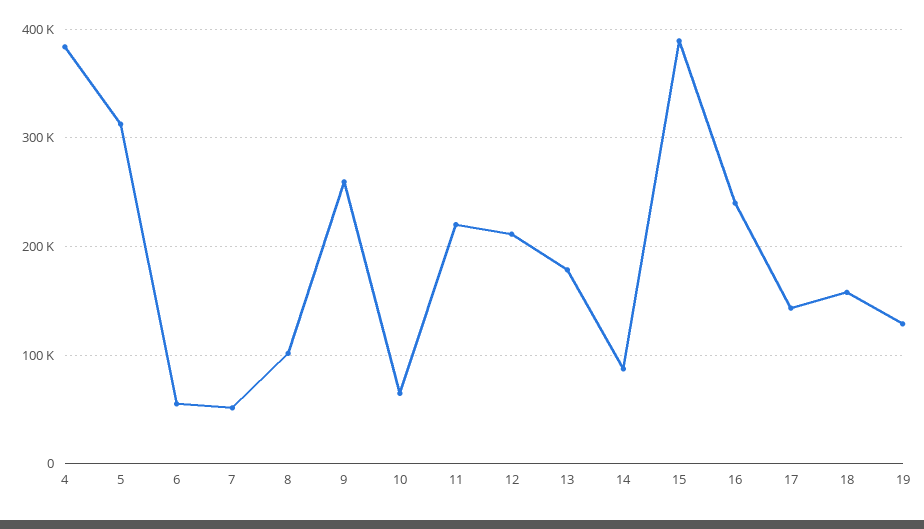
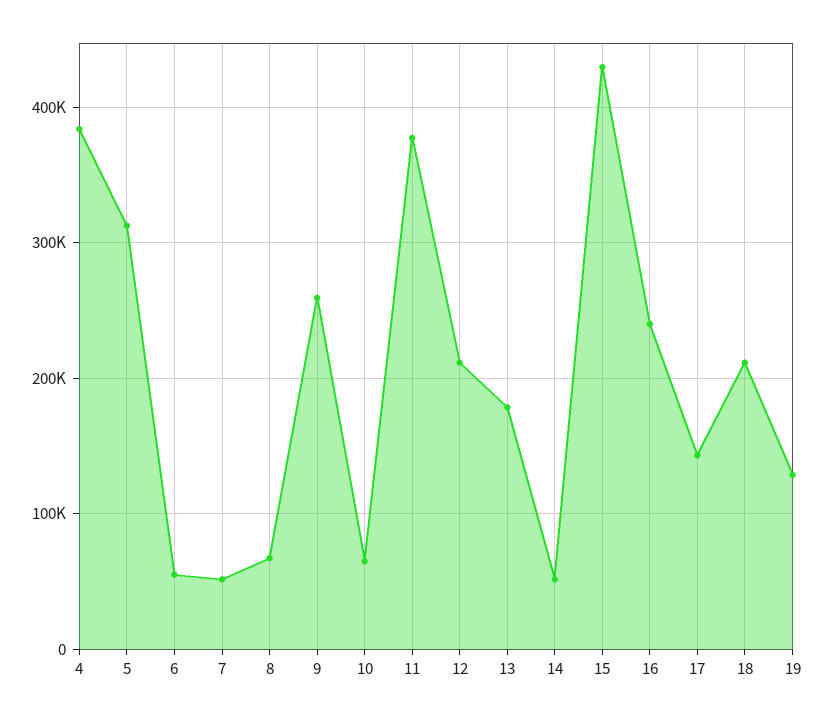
  {
    "4": 380000,
    "5": 310000,
    "6": 60000,
    "7": 50000,
-   "8": 100000,
+   "8": 70000,
    "9": 260000,
    "10": 60000,
-   "11": 220000,
+   "11": 380000,
    "12": 210000,
    "13": 180000,
-   "14": 90000,
+   "14": 50000,
-   "15": 390000,
+   "15": 430000,
    "16": 240000,
    "17": 140000,
-   "18": 160000,
+   "18": 210000,
    "19": 130000
  }

